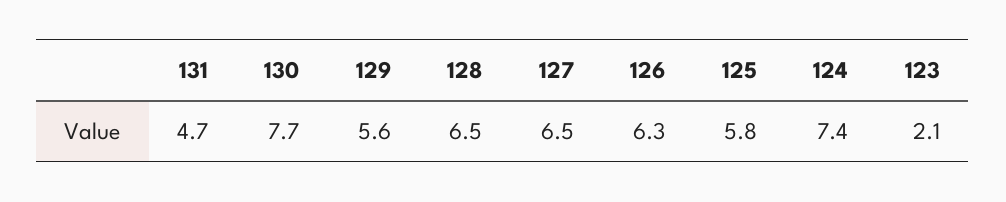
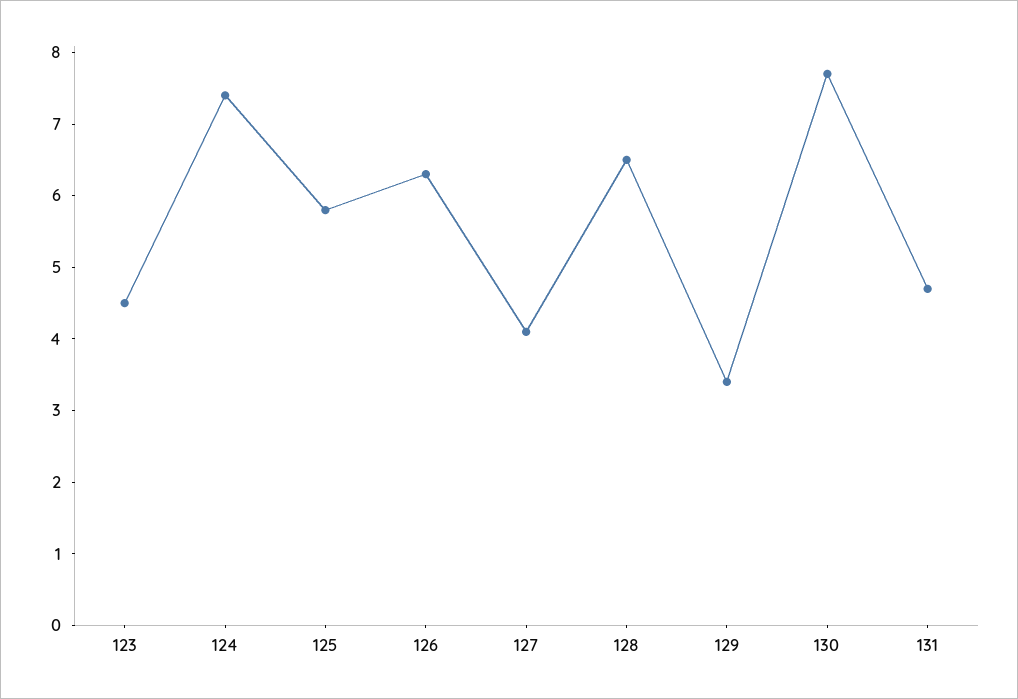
  {
    "131": 4.7,
    "130": 7.7,
-   "129": 5.6,
+   "129": 3.5,
    "128": 6.5,
-   "127": 6.5,
+   "127": 4,
    "126": 6.3,
    "125": 5.8,
    "124": 7.4,
-   "123": 2.1
+   "123": 4.5
  }

